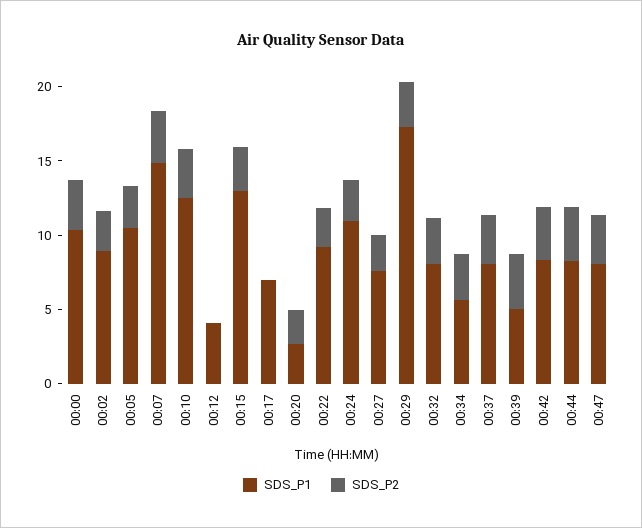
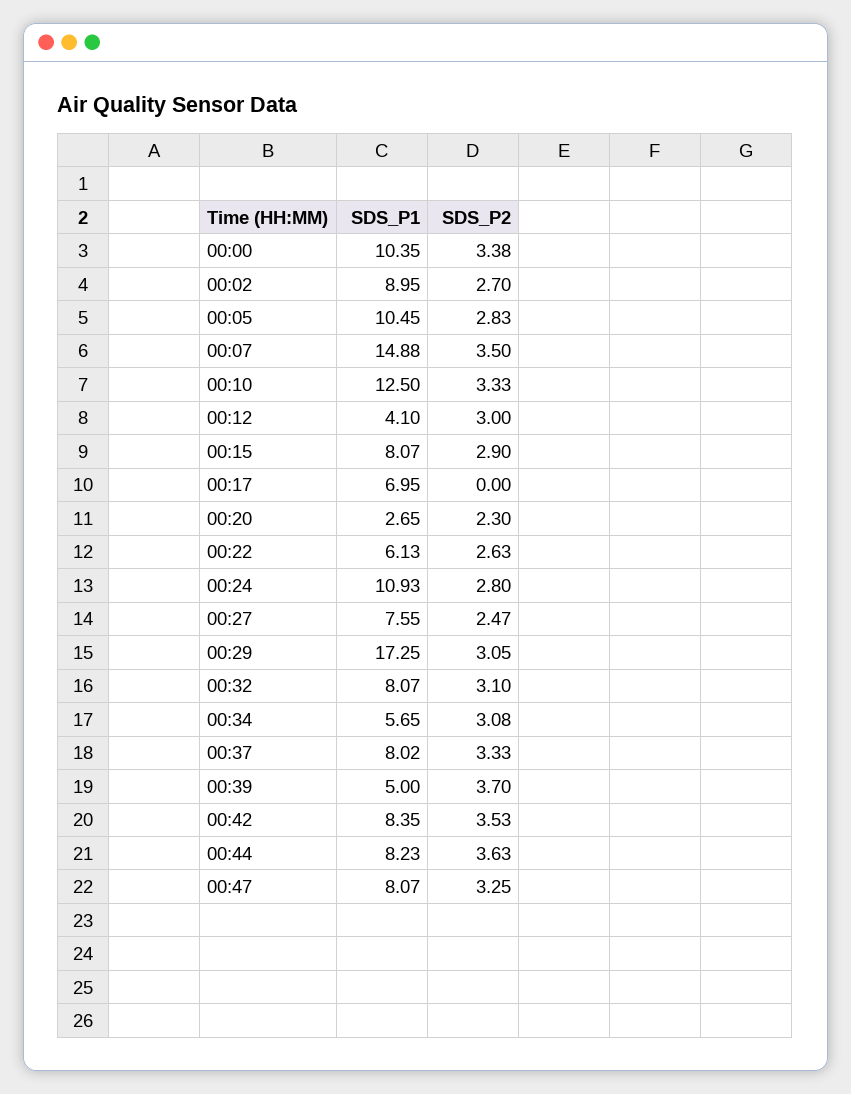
  {
    "SDS_P1": {
      "00:00": 10.35,
      "00:02": 8.95,
      "00:05": 10.45,
      "00:07": 14.88,
      "00:10": 12.5,
      "00:12": 4.1,
-     "00:15": 13,
+     "00:15": 8.07,
      "00:17": 6.95,
      "00:20": 2.65,
-     "00:22": 9,
+     "00:22": 6.13,
      "00:24": 10.93,
      "00:27": 7.55,
      "00:29": 17.25,
      "00:32": 8.07,
      "00:34": 5.65,
      "00:37": 8.02,
      "00:39": 5,
      "00:42": 8.35,
      "00:44": 8.23,
      "00:47": 8.07
    },
    "SDS_P2": {
      "00:00": 3.38,
      "00:02": 2.7,
      "00:05": 2.83,
      "00:07": 3.5,
      "00:10": 3.33,
-     "00:12": 0,
+     "00:12": 3,
      "00:15": 2.9,
      "00:17": 0,
      "00:20": 2.3,
      "00:22": 2.63,
      "00:24": 2.8,
      "00:27": 2.47,
      "00:29": 3.05,
      "00:32": 3.1,
      "00:34": 3.08,
      "00:37": 3.33,
      "00:39": 3.7,
      "00:42": 3.53,
      "00:44": 3.63,
      "00:47": 3.25
    }
  }

